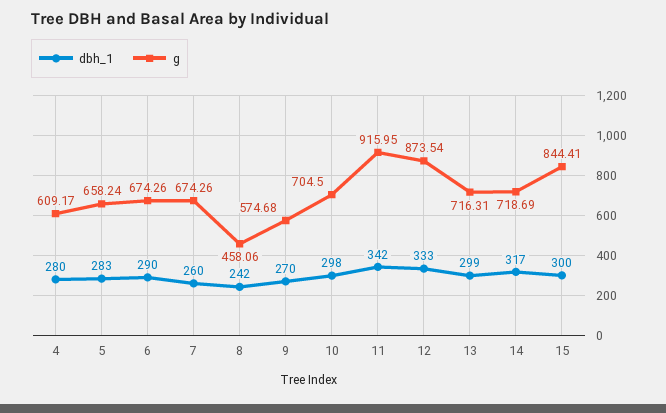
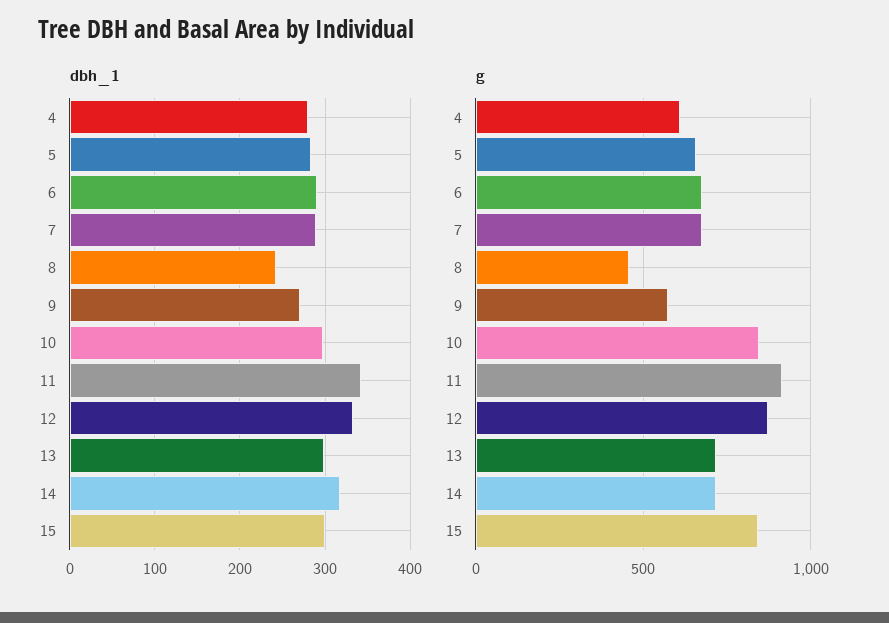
  {
    "dbh_1": {
      "4": 280,
      "5": 283,
      "6": 290,
-     "7": 260,
+     "7": 290,
      "8": 242,
      "9": 270,
      "10": 298,
      "11": 342,
      "12": 333,
      "13": 299,
      "14": 317,
      "15": 300
    },
    "g": {
      "4": 609.17,
      "5": 658.24,
      "6": 674.26,
      "7": 674.26,
      "8": 458.06,
      "9": 574.68,
-     "10": 704.5,
+     "10": 850,
      "11": 915.95,
      "12": 873.54,
      "13": 716.31,
      "14": 718.69,
      "15": 844.41
    }
  }

